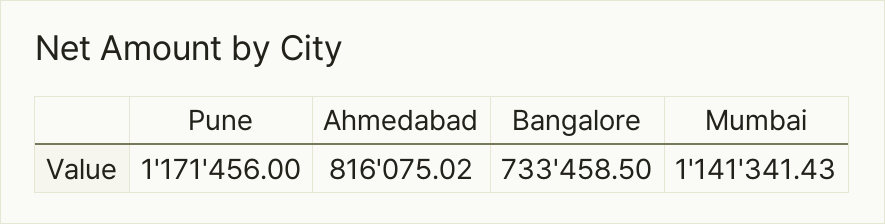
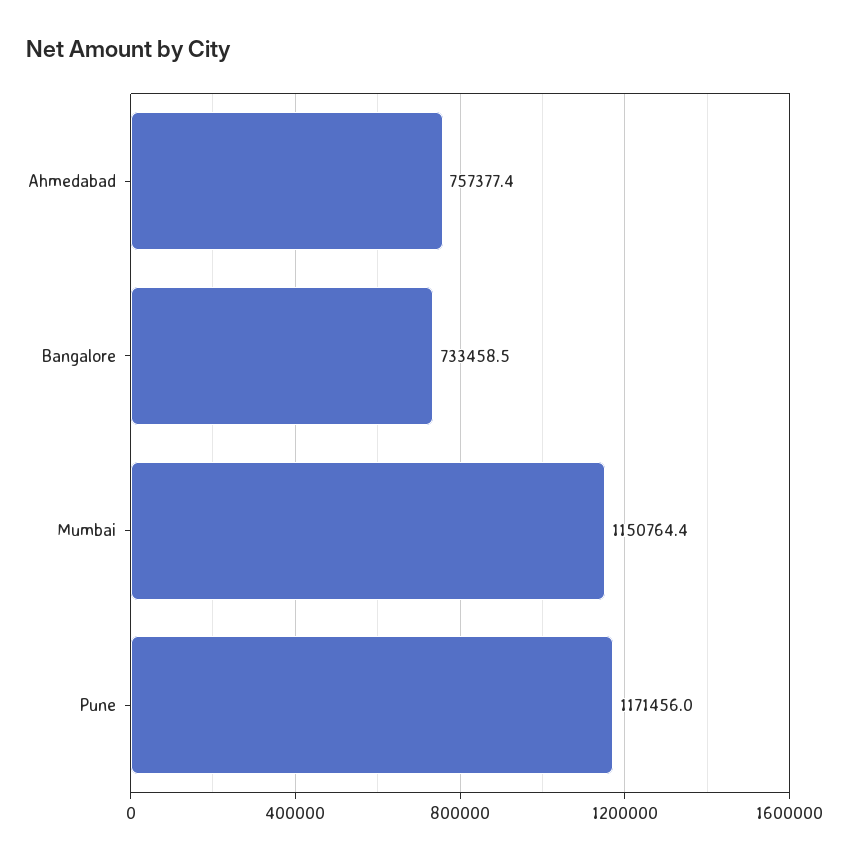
  {
    "Pune": 1171456,
-   "Ahmedabad": 816075.02,
+   "Ahmedabad": 757377.4,
    "Bangalore": 733458.5,
-   "Mumbai": 1141341.43
+   "Mumbai": 1150764.4
  }

